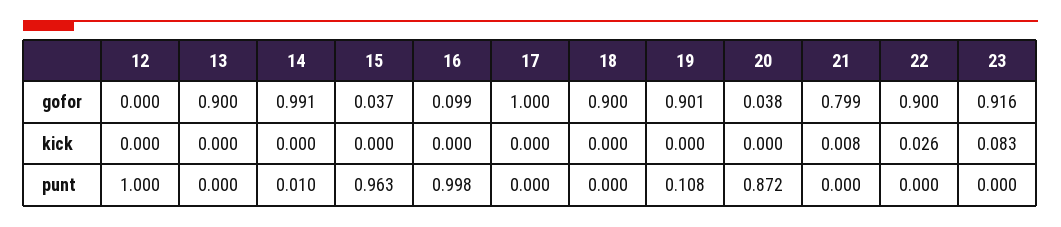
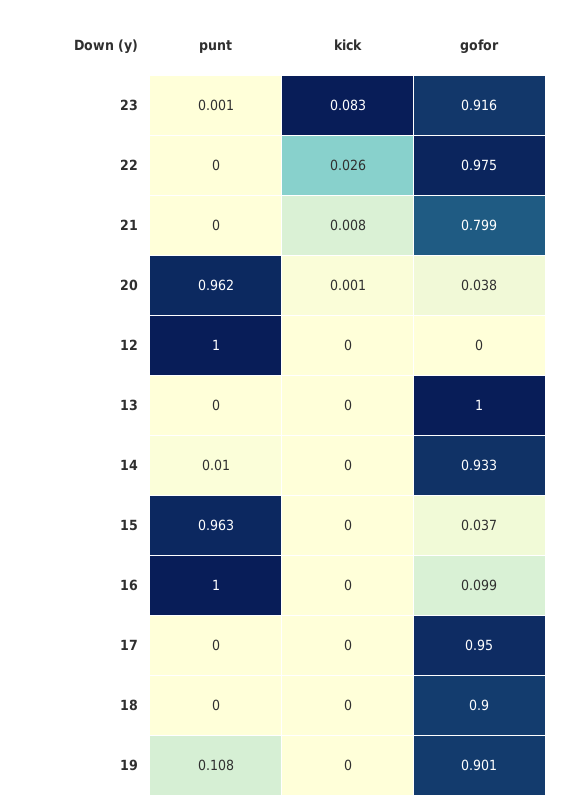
  {
    "12": {
      "gofor": 0,
      "kick": 0,
      "punt": 1
    },
    "13": {
-     "gofor": 0.9,
+     "gofor": 1,
      "kick": 0,
      "punt": 0
    },
    "14": {
-     "gofor": 0.991,
+     "gofor": 0.933,
      "kick": 0,
      "punt": 0.01
    },
    "15": {
      "gofor": 0.037,
      "kick": 0,
      "punt": 0.963
    },
    "16": {
      "gofor": 0.099,
      "kick": 0,
-     "punt": 0.998
+     "punt": 1
    },
    "17": {
-     "gofor": 1,
+     "gofor": 0.95,
      "kick": 0,
      "punt": 0
    },
    "18": {
      "gofor": 0.9,
      "kick": 0,
      "punt": 0
    },
    "19": {
      "gofor": 0.901,
      "kick": 0,
      "punt": 0.108
    },
    "20": {
      "gofor": 0.038,
-     "kick": 0,
+     "kick": 0.001,
-     "punt": 0.872
+     "punt": 0.962
    },
    "21": {
      "gofor": 0.799,
      "kick": 0.008,
      "punt": 0
    },
    "22": {
-     "gofor": 0.9,
+     "gofor": 0.975,
      "kick": 0.026,
      "punt": 0
    },
    "23": {
      "gofor": 0.916,
      "kick": 0.083,
-     "punt": 0
+     "punt": 0.001
    }
  }

